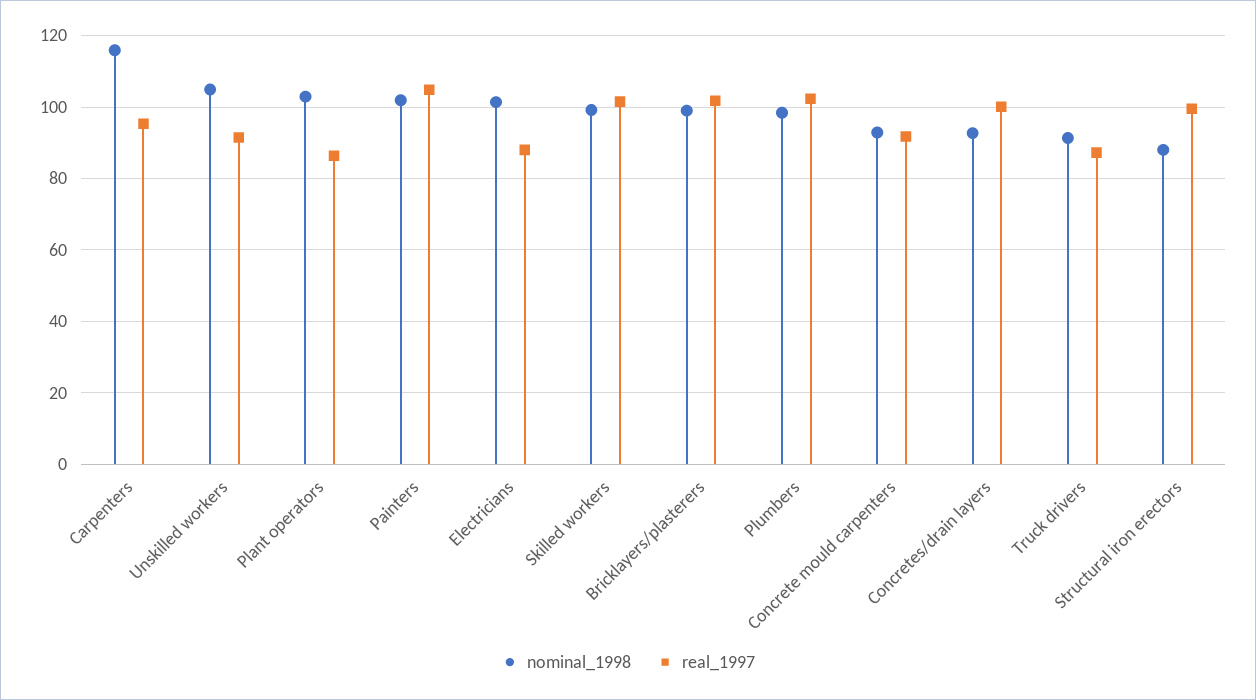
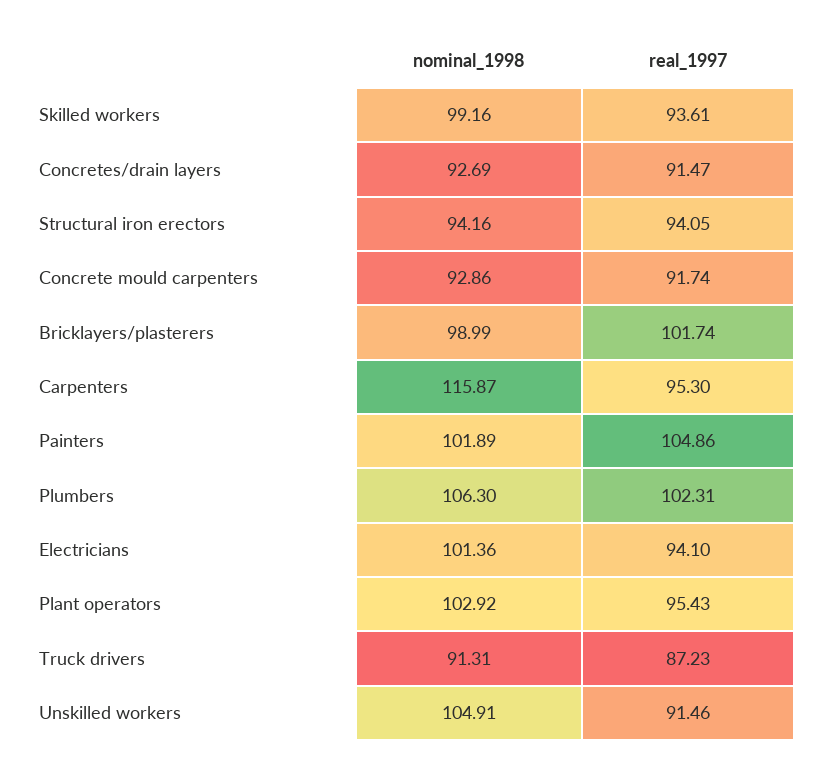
  {
    "nominal_1998": {
      "Carpenters": 115.87,
      "Unskilled workers": 104.91,
      "Plant operators": 102.92,
      "Painters": 101.89,
      "Electricians": 101.36,
      "Skilled workers": 99.16,
      "Bricklayers/plasterers": 98.99,
-     "Plumbers": 98,
+     "Plumbers": 106.3,
      "Concrete mould carpenters": 92.86,
      "Concretes/drain layers": 92.69,
      "Truck drivers": 91.31,
-     "Structural iron erectors": 88
+     "Structural iron erectors": 94.16
    },
    "real_1997": {
      "Carpenters": 95.3,
      "Unskilled workers": 91.46,
-     "Plant operators": 86,
+     "Plant operators": 95.43,
      "Painters": 104.86,
-     "Electricians": 88,
+     "Electricians": 94.1,
-     "Skilled workers": 102,
+     "Skilled workers": 93.61,
      "Bricklayers/plasterers": 101.74,
      "Plumbers": 102.31,
      "Concrete mould carpenters": 91.74,
-     "Concretes/drain layers": 100,
+     "Concretes/drain layers": 91.47,
      "Truck drivers": 87.23,
-     "Structural iron erectors": 100
+     "Structural iron erectors": 94.05
    }
  }

